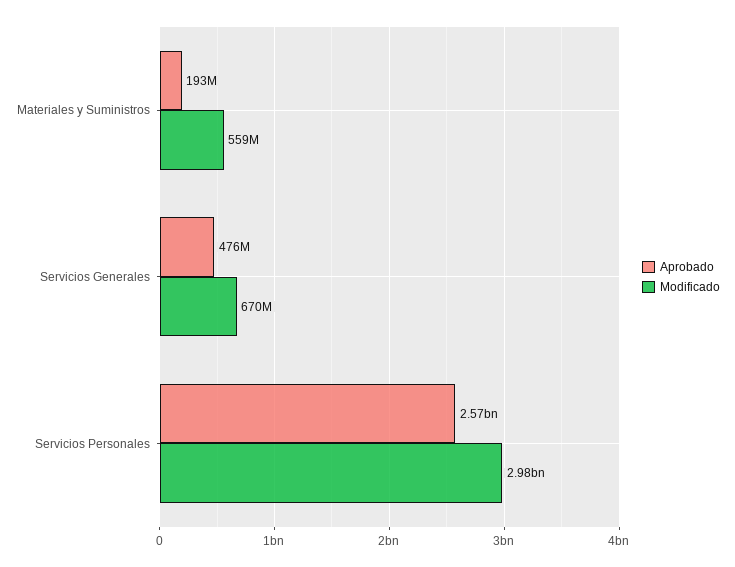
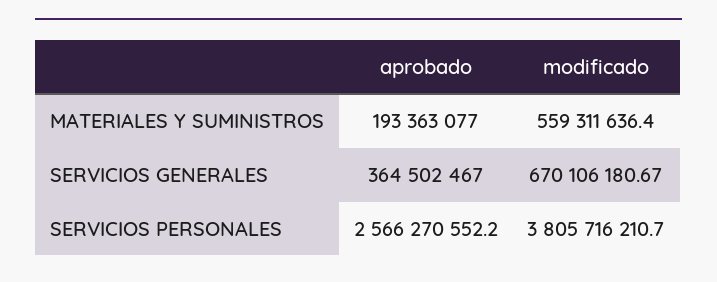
  {
    "Aprobado": {
      "Materiales y Suministros": 193363077,
-     "Servicios Generales": 476000000,
+     "Servicios Generales": 364502467,
      "Servicios Personales": 2566270552.2
    },
    "Modificado": {
      "Materiales y Suministros": 559311636.4,
      "Servicios Generales": 670106180.67,
-     "Servicios Personales": 2980000000
+     "Servicios Personales": 3805716210.7
    }
  }

